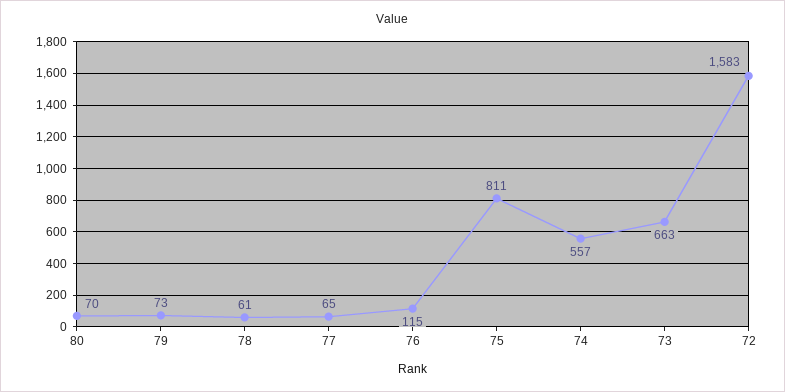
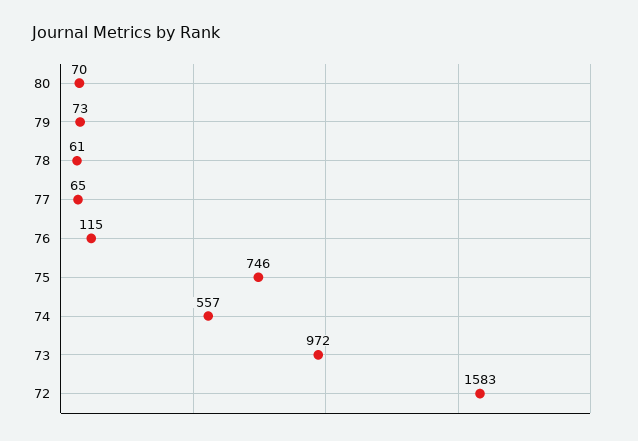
  {
    "80": 70,
    "79": 73,
    "78": 61,
    "77": 65,
    "76": 115,
-   "75": 811,
+   "75": 746,
    "74": 557,
-   "73": 663,
+   "73": 972,
    "72": 1583
  }

